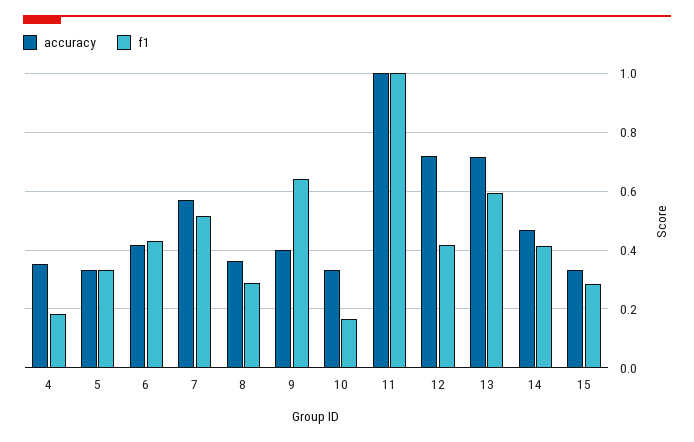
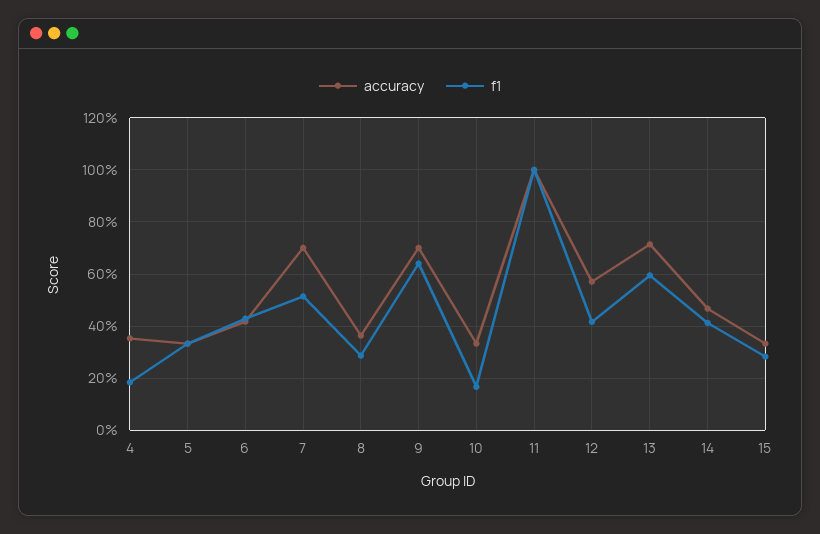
  {
    "accuracy": {
      "4": 0.35,
      "5": 0.325,
      "6": 0.425,
-     "7": 0.575,
+     "7": 0.7,
      "8": 0.375,
-     "9": 0.4,
+     "9": 0.7,
      "10": 0.325,
      "11": 1,
-     "12": 0.725,
+     "12": 0.575,
      "13": 0.725,
      "14": 0.475,
      "15": 0.325
    },
    "f1": {
      "4": 0.175,
      "5": 0.325,
      "6": 0.425,
      "7": 0.525,
      "8": 0.275,
      "9": 0.65,
      "10": 0.175,
      "11": 1,
      "12": 0.425,
      "13": 0.6,
      "14": 0.425,
      "15": 0.275
    }
  }

